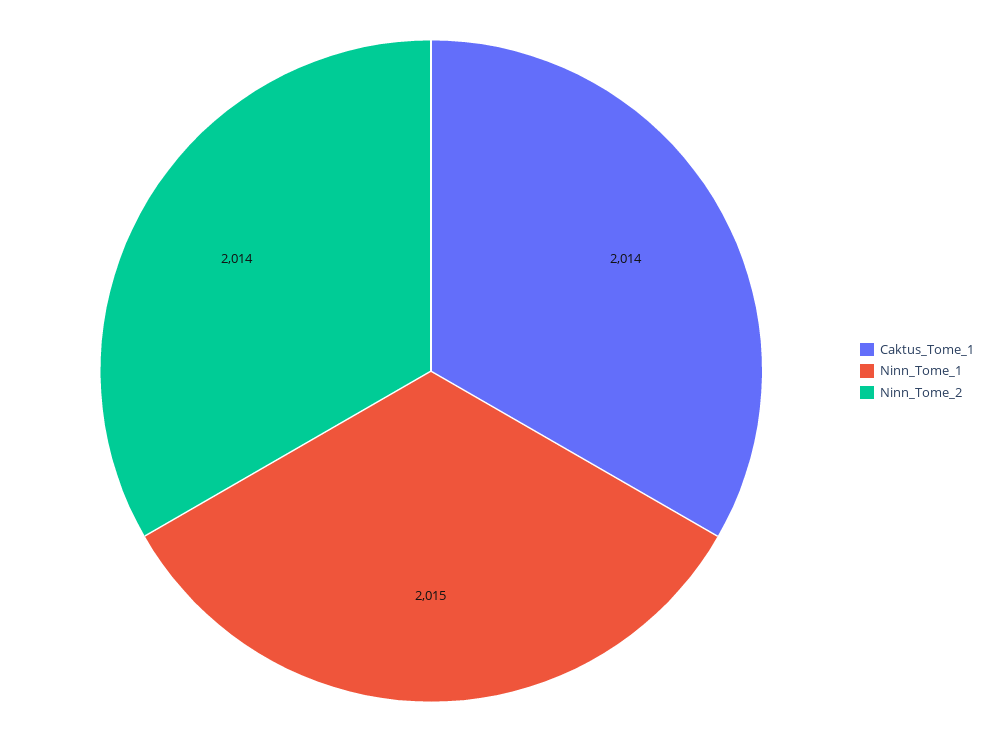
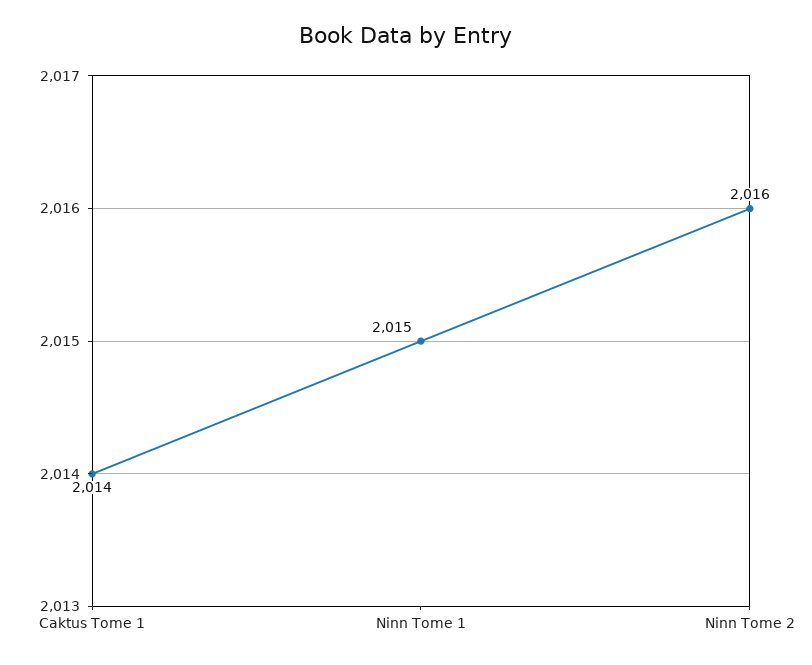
  {
    "Caktus_Tome_1": 2014,
    "Ninn_Tome_1": 2015,
-   "Ninn_Tome_2": 2014
+   "Ninn_Tome_2": 2016
  }

